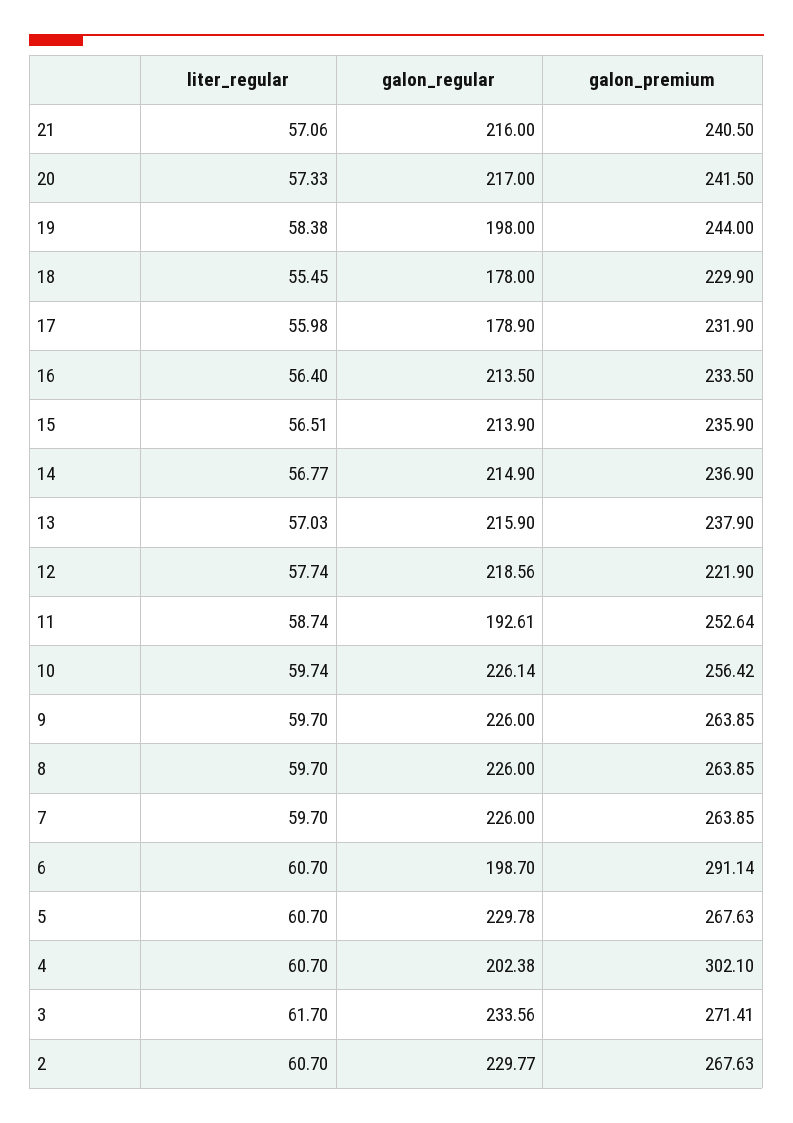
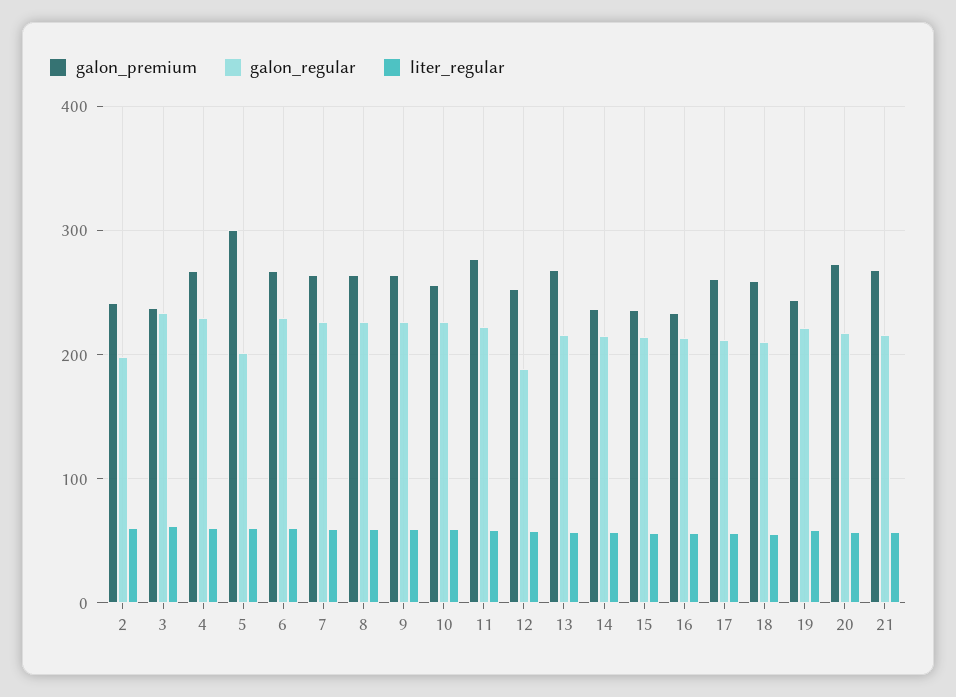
  {
    "liter_regular": {
      "21": 57.06,
      "20": 57.33,
      "19": 58.38,
      "18": 55.45,
      "17": 55.98,
      "16": 56.4,
      "15": 56.51,
      "14": 56.77,
      "13": 57.03,
      "12": 57.74,
      "11": 58.74,
      "10": 59.74,
      "9": 59.7,
      "8": 59.7,
      "7": 59.7,
      "6": 60.7,
      "5": 60.7,
      "4": 60.7,
      "3": 61.7,
      "2": 60.7
    },
    "galon_regular": {
      "21": 216,
      "20": 217,
-     "19": 198,
+     "19": 220,
-     "18": 178,
+     "18": 210,
-     "17": 178.9,
+     "17": 210,
      "16": 213.5,
      "15": 213.9,
      "14": 214.9,
      "13": 215.9,
-     "12": 218.56,
+     "12": 190,
-     "11": 192.61,
+     "11": 220,
      "10": 226.14,
      "9": 226,
      "8": 226,
      "7": 226,
-     "6": 198.7,
+     "6": 230,
-     "5": 229.78,
+     "5": 200,
-     "4": 202.38,
+     "4": 230,
      "3": 233.56,
-     "2": 229.77
+     "2": 200
    },
    "galon_premium": {
-     "21": 240.5,
+     "21": 270,
-     "20": 241.5,
+     "20": 270,
      "19": 244,
-     "18": 229.9,
+     "18": 260,
-     "17": 231.9,
+     "17": 260,
      "16": 233.5,
      "15": 235.9,
      "14": 236.9,
-     "13": 237.9,
+     "13": 270,
-     "12": 221.9,
+     "12": 250,
-     "11": 252.64,
+     "11": 280,
      "10": 256.42,
      "9": 263.85,
      "8": 263.85,
      "7": 263.85,
-     "6": 291.14,
+     "6": 270,
-     "5": 267.63,
+     "5": 300,
-     "4": 302.1,
+     "4": 270,
-     "3": 271.41,
+     "3": 240,
-     "2": 267.63
+     "2": 240
    }
  }

